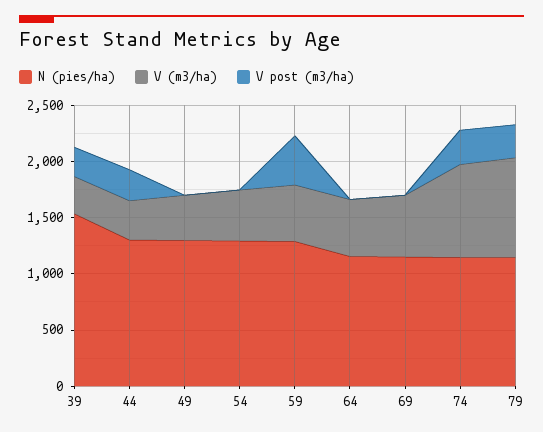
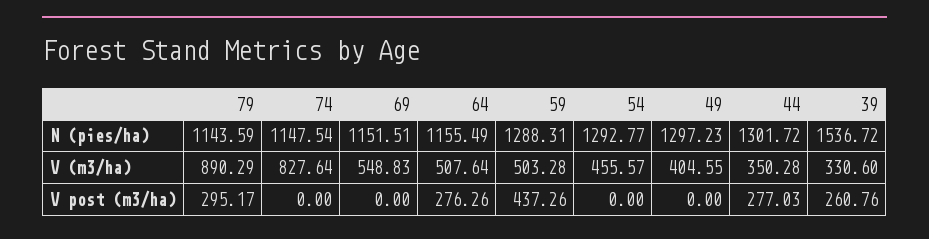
  {
    "N (pies/ha)": {
      "39": 1536.72,
      "44": 1301.72,
      "49": 1297.23,
      "54": 1292.77,
      "59": 1288.31,
      "64": 1155.49,
      "69": 1151.51,
      "74": 1147.54,
      "79": 1143.59
    },
    "V (m3/ha)": {
      "39": 330.6,
      "44": 350.28,
      "49": 404.55,
      "54": 455.57,
      "59": 503.28,
      "64": 507.64,
      "69": 548.83,
      "74": 827.64,
      "79": 890.29
    },
    "V post (m3/ha)": {
      "39": 260.76,
      "44": 277.03,
      "49": 0,
      "54": 0,
      "59": 437.26,
-     "64": 0,
+     "64": 276.26,
      "69": 0,
-     "74": 300,
+     "74": 0,
      "79": 295.17
    }
  }

